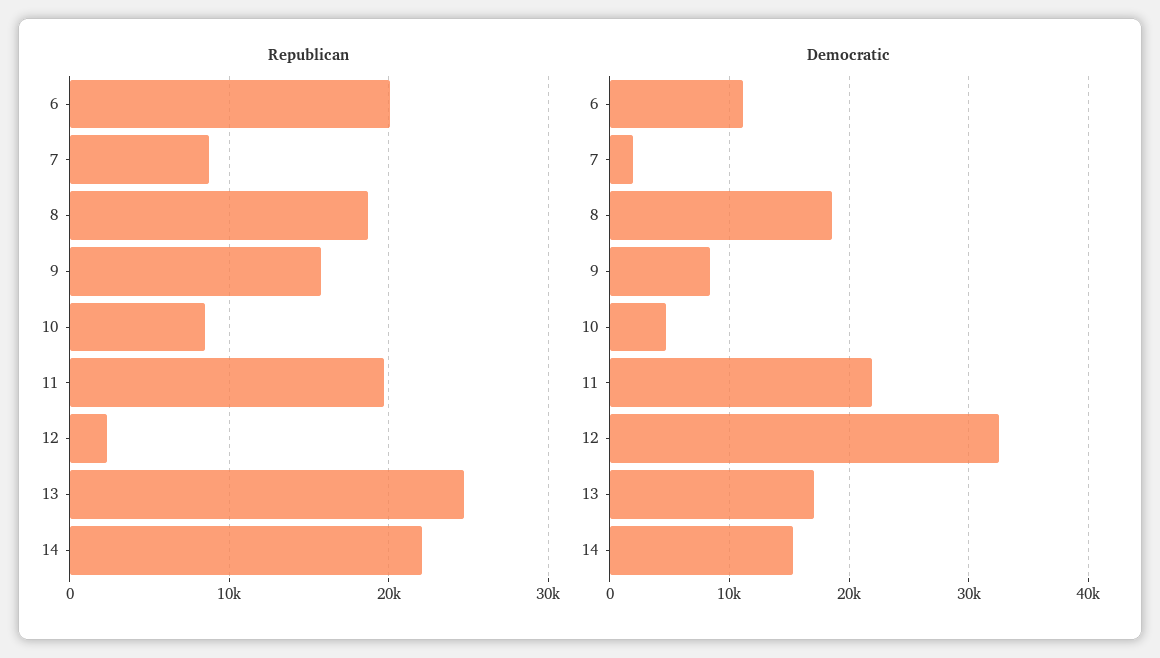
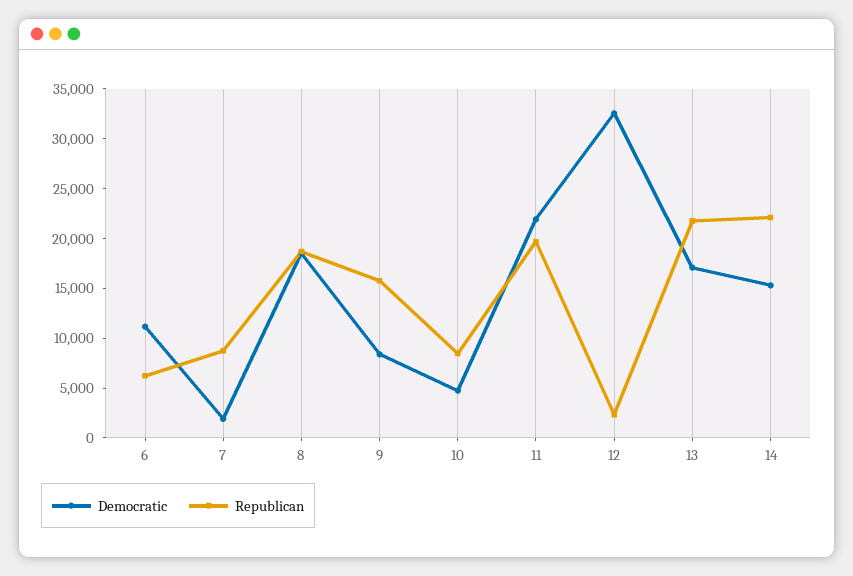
  {
    "Republican": {
-     "6": 20000,
+     "6": 6000,
      "7": 9000,
      "8": 19000,
      "9": 16000,
      "10": 8000,
      "11": 20000,
      "12": 2000,
-     "13": 25000,
+     "13": 22000,
      "14": 22000
    },
    "Democratic": {
      "6": 11000,
      "7": 2000,
      "8": 19000,
      "9": 8000,
      "10": 5000,
      "11": 22000,
      "12": 33000,
      "13": 17000,
      "14": 15000
    }
  }

